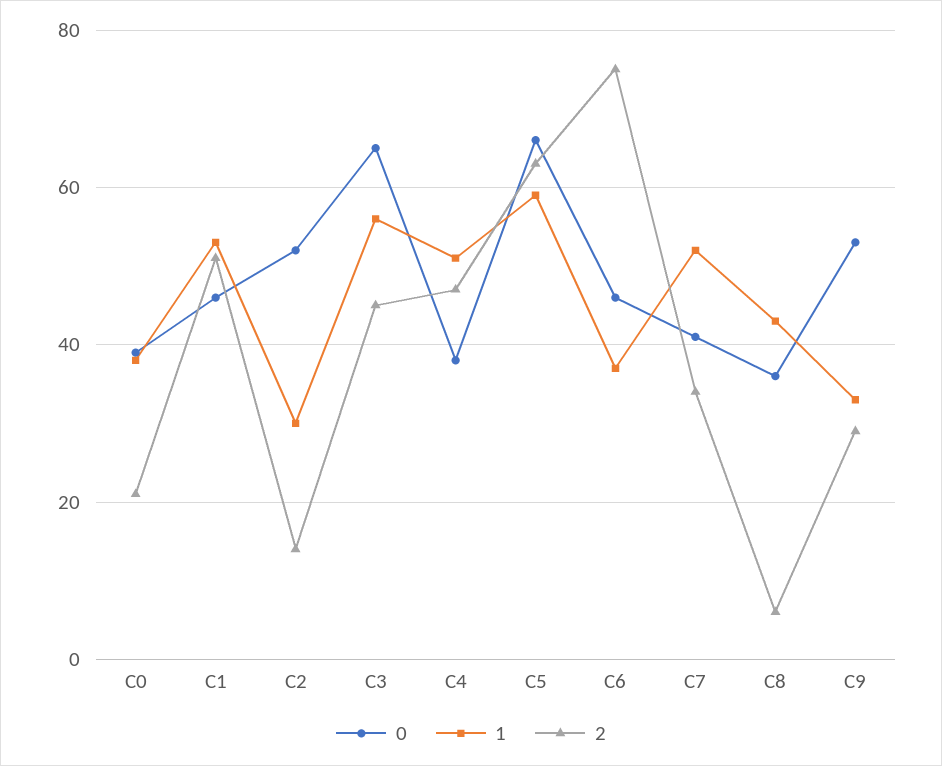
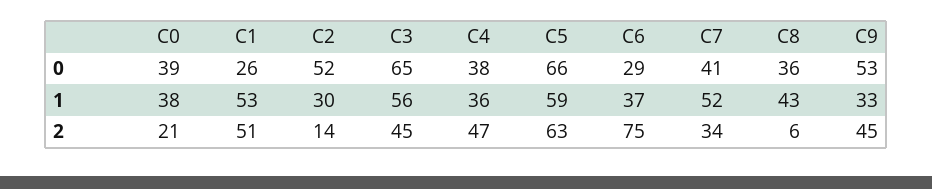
  {
    "0": {
      "C0": 39,
-     "C1": 45,
+     "C1": 26,
      "C2": 52,
      "C3": 65,
      "C4": 38,
      "C5": 66,
-     "C6": 45,
+     "C6": 29,
      "C7": 41,
      "C8": 36,
      "C9": 53
    },
    "1": {
      "C0": 38,
      "C1": 53,
      "C2": 30,
      "C3": 56,
-     "C4": 50,
+     "C4": 36,
      "C5": 59,
      "C6": 37,
      "C7": 52,
      "C8": 43,
      "C9": 33
    },
    "2": {
      "C0": 21,
      "C1": 51,
      "C2": 14,
      "C3": 45,
      "C4": 47,
      "C5": 63,
      "C6": 75,
      "C7": 34,
      "C8": 6,
-     "C9": 30
+     "C9": 45
    }
  }

